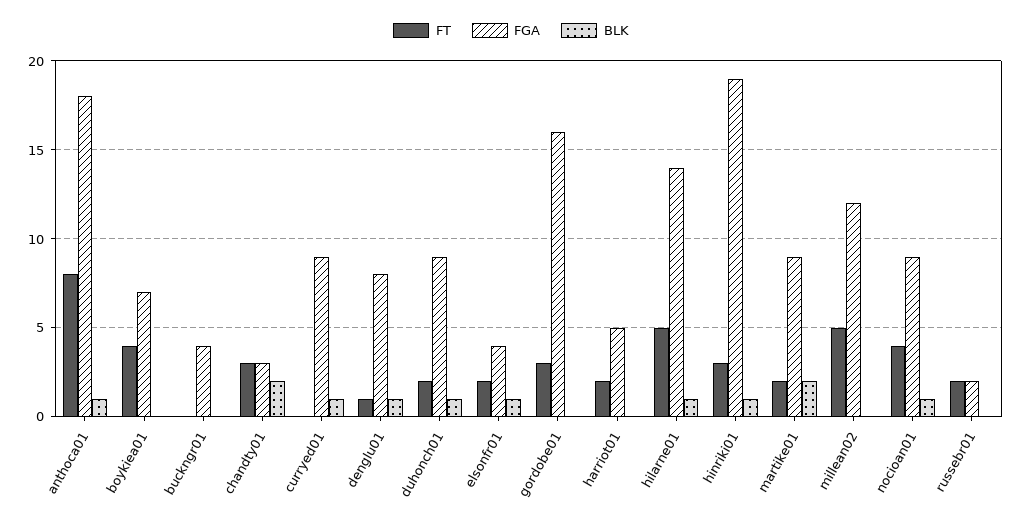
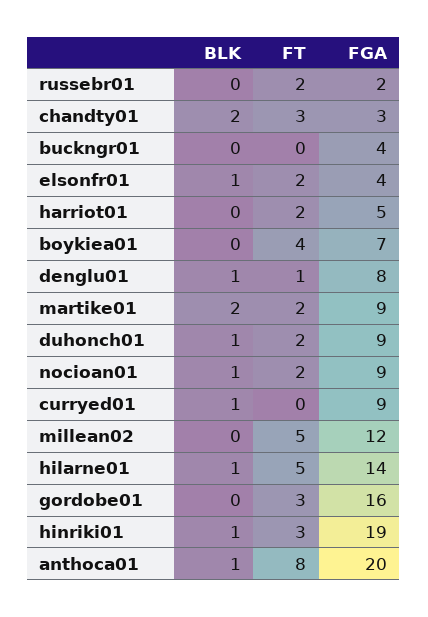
  {
    "FT": {
      "anthoca01": 8,
      "boykiea01": 4,
      "buckngr01": 0,
      "chandty01": 3,
      "curryed01": 0,
      "denglu01": 1,
      "duhonch01": 2,
      "elsonfr01": 2,
      "gordobe01": 3,
      "harriot01": 2,
      "hilarne01": 5,
      "hinriki01": 3,
      "martike01": 2,
      "millean02": 5,
-     "nocioan01": 4,
+     "nocioan01": 2,
      "russebr01": 2
    },
    "FGA": {
-     "anthoca01": 18,
+     "anthoca01": 20,
      "boykiea01": 7,
      "buckngr01": 4,
      "chandty01": 3,
      "curryed01": 9,
      "denglu01": 8,
      "duhonch01": 9,
      "elsonfr01": 4,
      "gordobe01": 16,
      "harriot01": 5,
      "hilarne01": 14,
      "hinriki01": 19,
      "martike01": 9,
      "millean02": 12,
      "nocioan01": 9,
      "russebr01": 2
    },
    "BLK": {
      "anthoca01": 1,
      "boykiea01": 0,
      "buckngr01": 0,
      "chandty01": 2,
      "curryed01": 1,
      "denglu01": 1,
      "duhonch01": 1,
      "elsonfr01": 1,
      "gordobe01": 0,
      "harriot01": 0,
      "hilarne01": 1,
      "hinriki01": 1,
      "martike01": 2,
      "millean02": 0,
      "nocioan01": 1,
      "russebr01": 0
    }
  }

